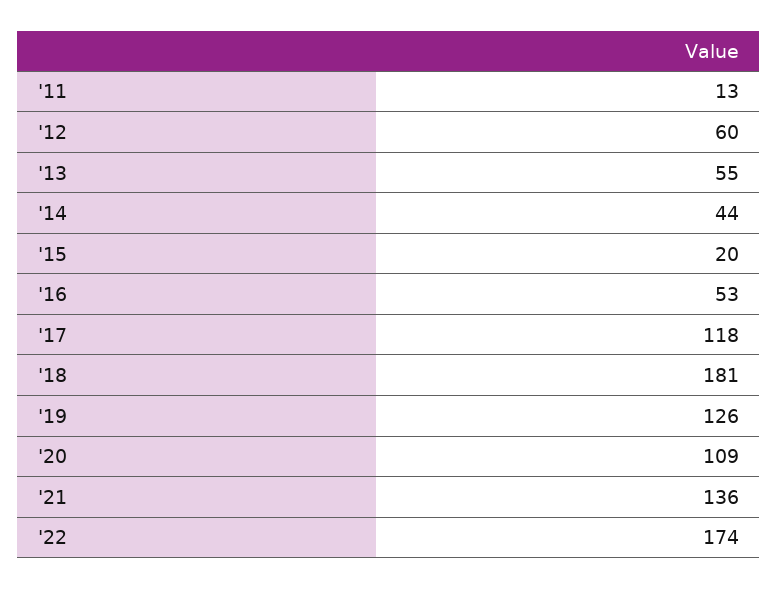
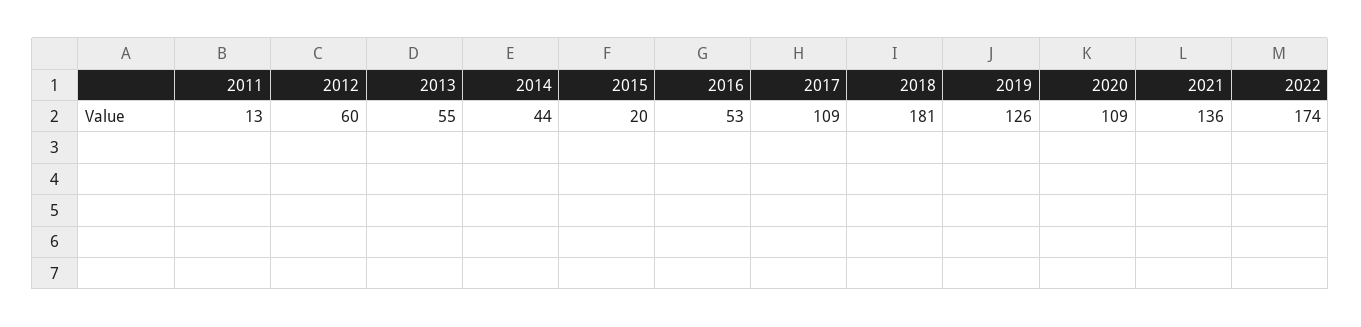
  {
    "'11": 13,
    "'12": 60,
    "'13": 55,
    "'14": 44,
    "'15": 20,
    "'16": 53,
-   "'17": 118,
+   "'17": 109,
    "'18": 181,
    "'19": 126,
    "'20": 109,
    "'21": 136,
    "'22": 174
  }

